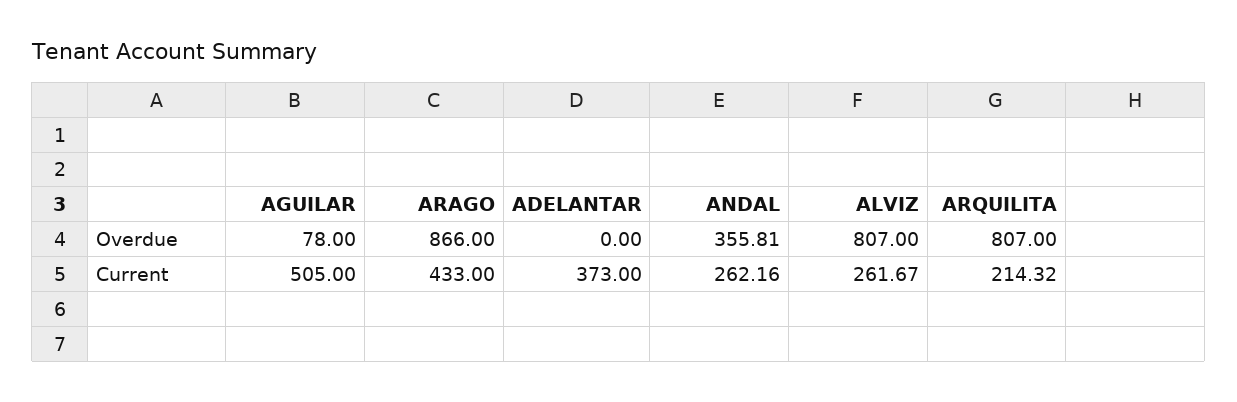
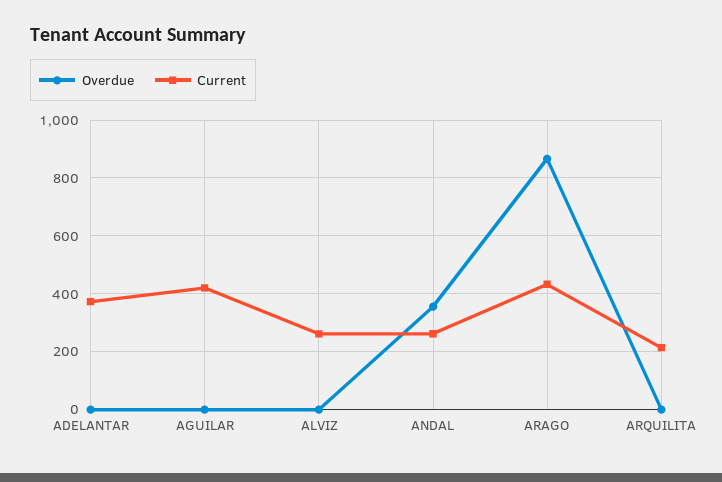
  {
    "Overdue": {
-     "AGUILAR": 78,
+     "AGUILAR": 0,
      "ARAGO": 866,
      "ADELANTAR": 0,
      "ANDAL": 355.81,
-     "ALVIZ": 807,
+     "ALVIZ": 0,
-     "ARQUILITA": 807
+     "ARQUILITA": 0
    },
    "Current": {
-     "AGUILAR": 505,
+     "AGUILAR": 425,
      "ARAGO": 433,
      "ADELANTAR": 373,
      "ANDAL": 262.16,
      "ALVIZ": 261.67,
      "ARQUILITA": 214.32
    }
  }

